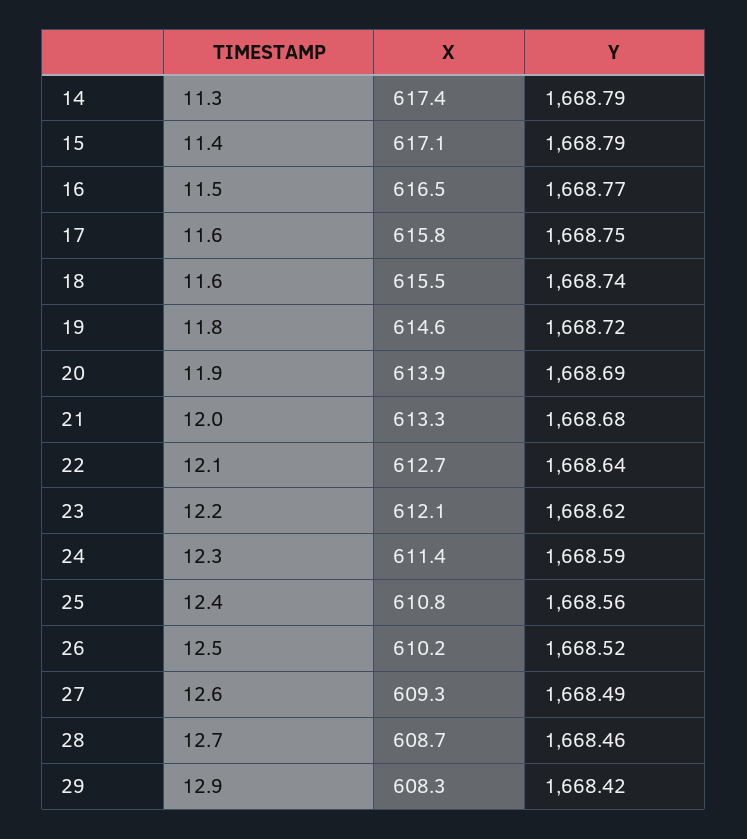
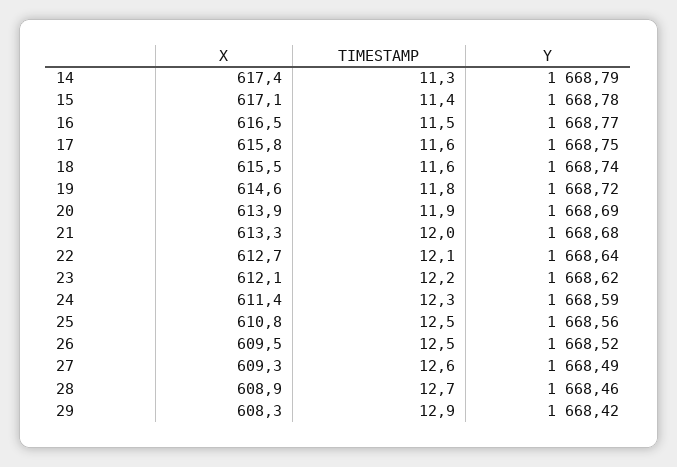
  {
    "TIMESTAMP": {
      "14": 11.3,
      "15": 11.4,
      "16": 11.5,
      "17": 11.6,
      "18": 11.6,
      "19": 11.8,
      "20": 11.9,
      "21": 12,
      "22": 12.1,
      "23": 12.2,
      "24": 12.3,
-     "25": 12.4,
+     "25": 12.5,
      "26": 12.5,
      "27": 12.6,
      "28": 12.7,
      "29": 12.9
    },
    "X": {
      "14": 617.4,
      "15": 617.1,
      "16": 616.5,
      "17": 615.8,
      "18": 615.5,
      "19": 614.6,
      "20": 613.9,
      "21": 613.3,
      "22": 612.7,
      "23": 612.1,
      "24": 611.4,
      "25": 610.8,
-     "26": 610.2,
+     "26": 609.5,
      "27": 609.3,
-     "28": 608.7,
+     "28": 608.9,
      "29": 608.3
    },
    "Y": {
      "14": 1668.79,
-     "15": 1668.79,
+     "15": 1668.78,
      "16": 1668.77,
      "17": 1668.75,
      "18": 1668.74,
      "19": 1668.72,
      "20": 1668.69,
      "21": 1668.68,
      "22": 1668.64,
      "23": 1668.62,
      "24": 1668.59,
      "25": 1668.56,
      "26": 1668.52,
      "27": 1668.49,
      "28": 1668.46,
      "29": 1668.42
    }
  }

